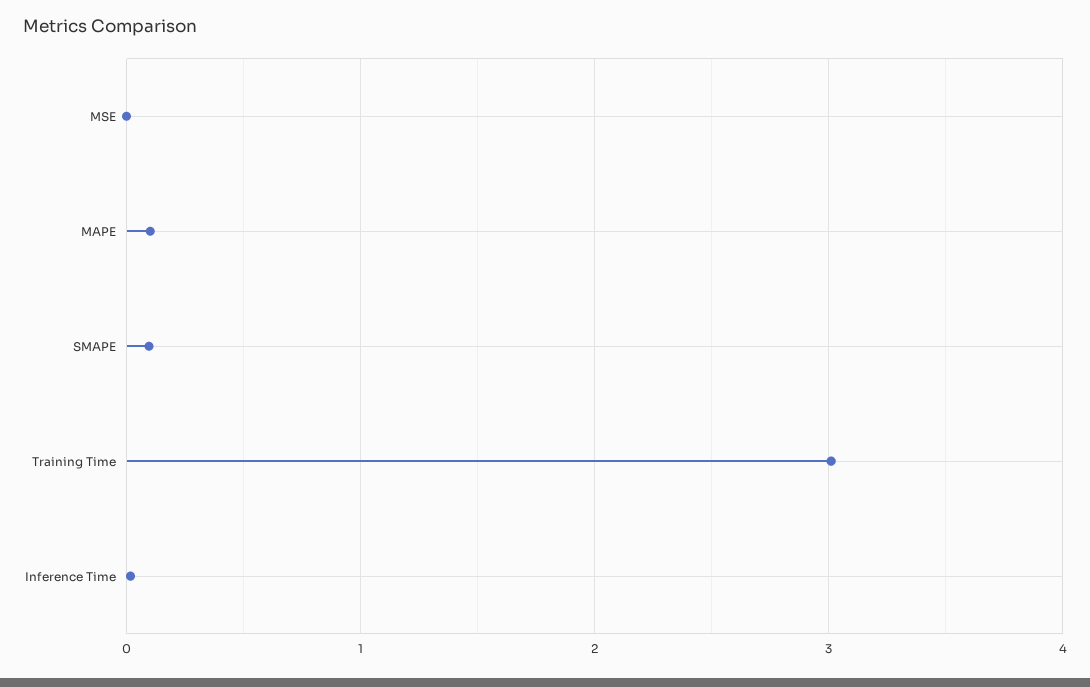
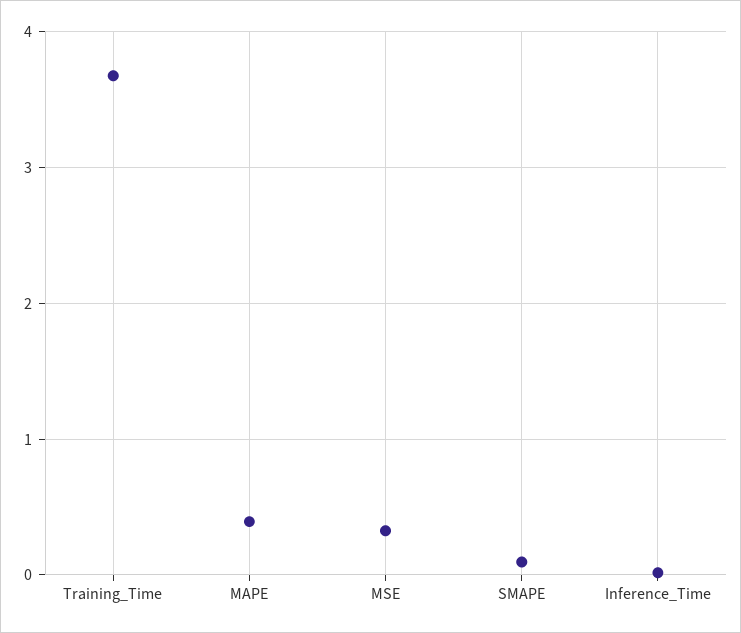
  {
-   "MSE": 0,
+   "MSE": 0.3,
-   "MAPE": 0.1,
+   "MAPE": 0.4,
    "SMAPE": 0.1,
-   "Training Time": 3,
+   "Training Time": 3.7,
    "Inference Time": 0
  }

